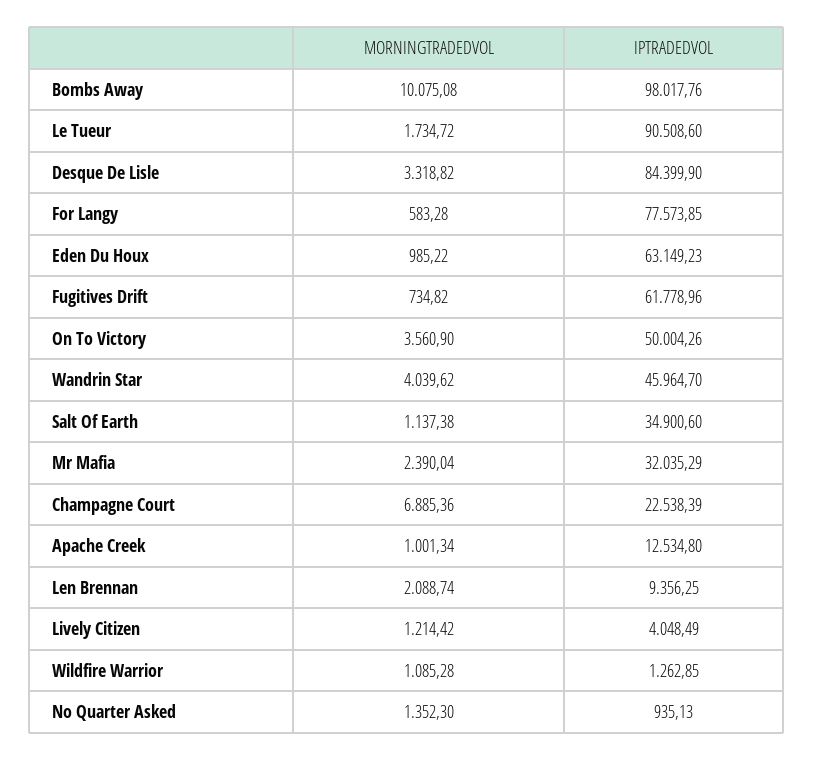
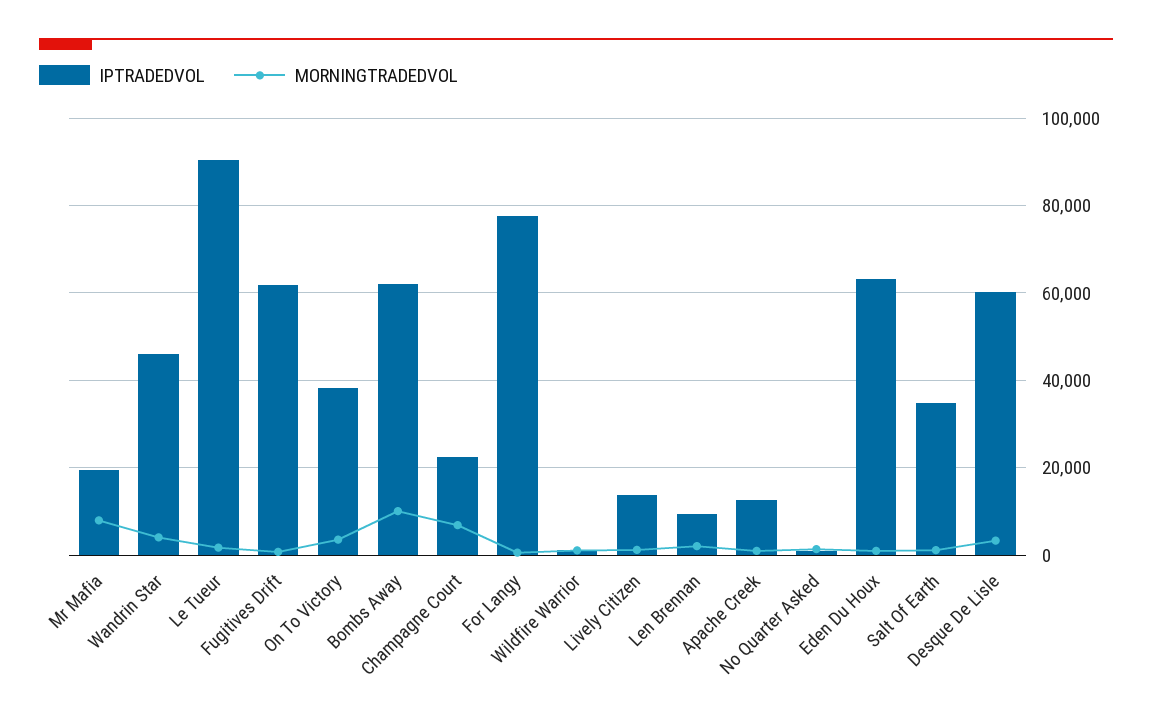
  {
    "MORNINGTRADEDVOL": {
      "Bombs Away": 10075.08,
      "Le Tueur": 1734.72,
      "Desque De Lisle": 3318.82,
      "For Langy": 583.28,
      "Eden Du Houx": 985.22,
      "Fugitives Drift": 734.82,
      "On To Victory": 3560.9,
      "Wandrin Star": 4039.62,
      "Salt Of Earth": 1137.38,
-     "Mr Mafia": 2390.04,
+     "Mr Mafia": 8000,
      "Champagne Court": 6885.36,
      "Apache Creek": 1001.34,
      "Len Brennan": 2088.74,
      "Lively Citizen": 1214.42,
      "Wildfire Warrior": 1085.28,
      "No Quarter Asked": 1352.3
    },
    "IPTRADEDVOL": {
-     "Bombs Away": 98017.76,
+     "Bombs Away": 62000,
      "Le Tueur": 90508.6,
-     "Desque De Lisle": 84399.9,
+     "Desque De Lisle": 60000,
      "For Langy": 77573.85,
      "Eden Du Houx": 63149.23,
      "Fugitives Drift": 61778.96,
-     "On To Victory": 50004.26,
+     "On To Victory": 38000,
      "Wandrin Star": 45964.7,
      "Salt Of Earth": 34900.6,
-     "Mr Mafia": 32035.29,
+     "Mr Mafia": 20000,
      "Champagne Court": 22538.39,
      "Apache Creek": 12534.8,
      "Len Brennan": 9356.25,
-     "Lively Citizen": 4048.49,
+     "Lively Citizen": 14000,
      "Wildfire Warrior": 1262.85,
      "No Quarter Asked": 935.13
    }
  }

